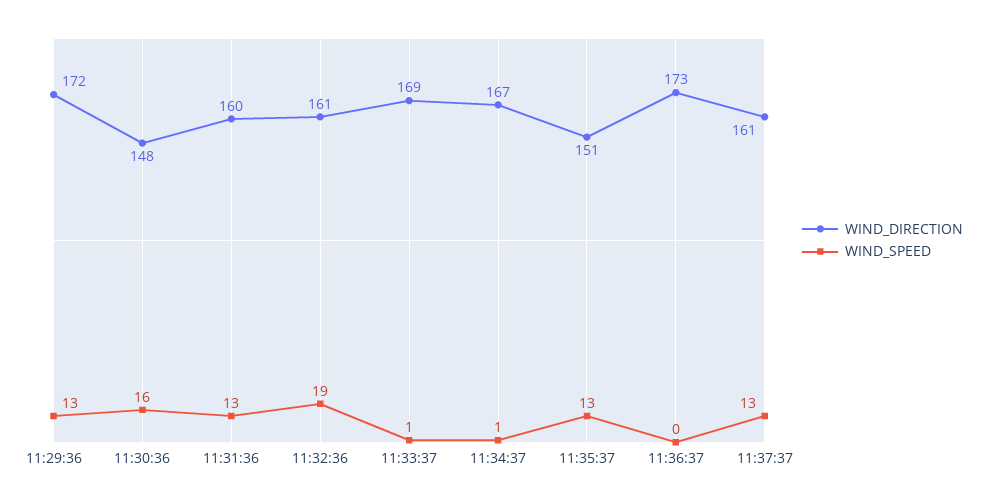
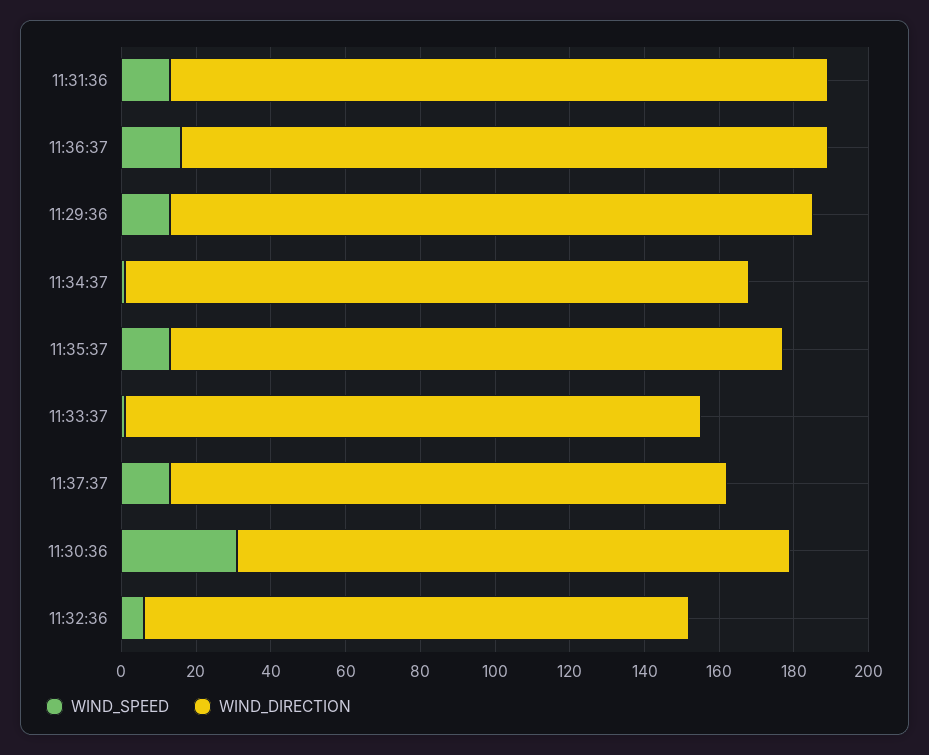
  {
    "WIND_DIRECTION": {
      "11:29:36": 172,
      "11:30:36": 148,
-     "11:31:36": 160,
+     "11:31:36": 175,
-     "11:32:36": 161,
+     "11:32:36": 145,
-     "11:33:37": 169,
+     "11:33:37": 155,
      "11:34:37": 167,
-     "11:35:37": 151,
+     "11:35:37": 165,
      "11:36:37": 173,
-     "11:37:37": 161
+     "11:37:37": 150
    },
    "WIND_SPEED": {
      "11:29:36": 13,
-     "11:30:36": 16,
+     "11:30:36": 30,
      "11:31:36": 13,
-     "11:32:36": 19,
+     "11:32:36": 5,
      "11:33:37": 1,
      "11:34:37": 1,
      "11:35:37": 13,
-     "11:36:37": 0,
+     "11:36:37": 15,
      "11:37:37": 13
    }
  }

